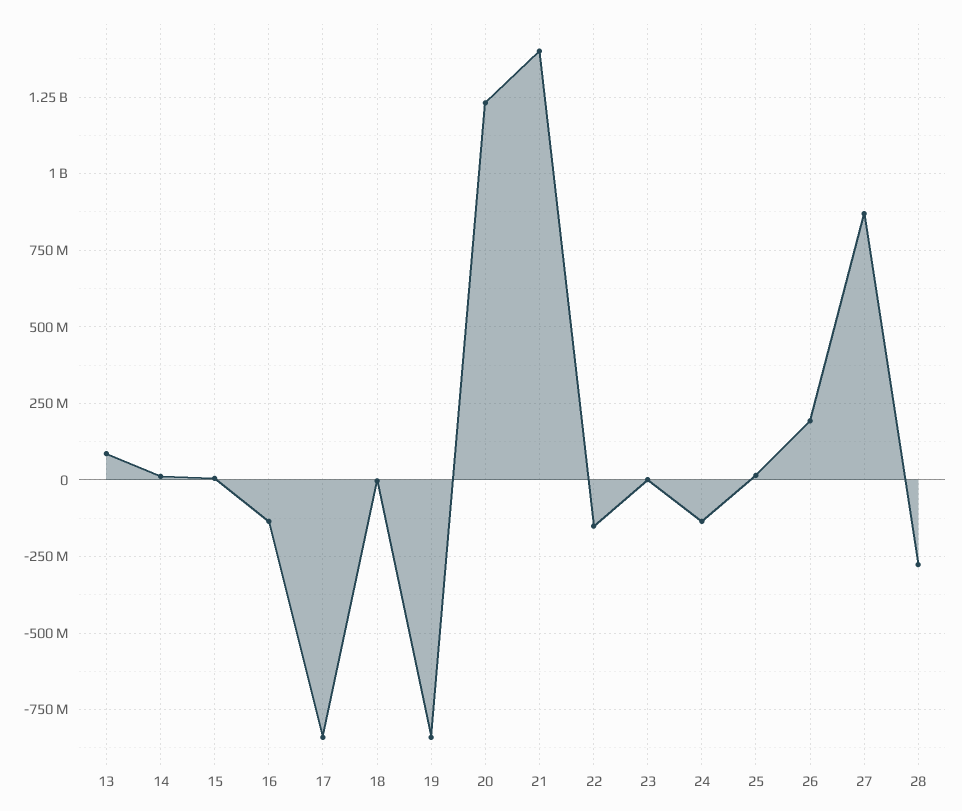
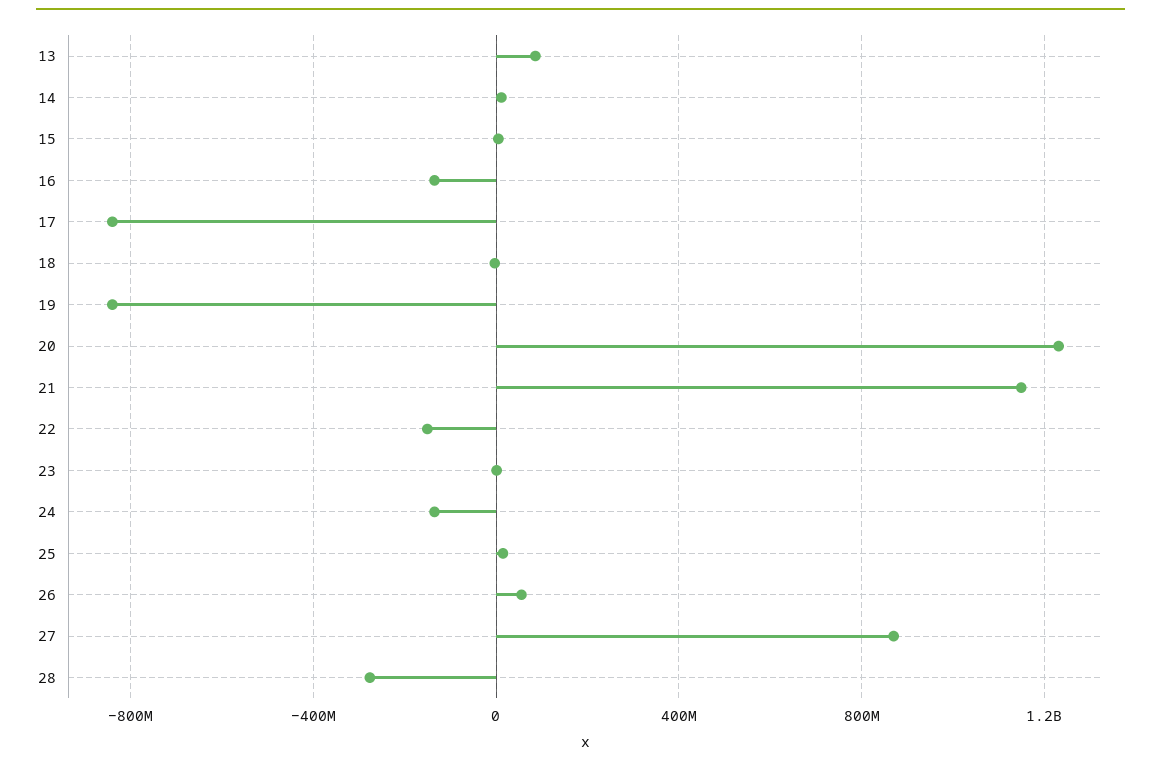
  {
    "13": 75000000,
    "14": 0,
    "15": 0,
    "16": -125000000,
    "17": -850000000,
    "18": 0,
    "19": -850000000,
    "20": 1225000000,
-   "21": 1400000000,
+   "21": 1150000000,
    "22": -150000000,
    "23": 0,
    "24": -125000000,
    "25": 25000000,
-   "26": 200000000,
+   "26": 50000000,
    "27": 875000000,
    "28": -275000000
  }

